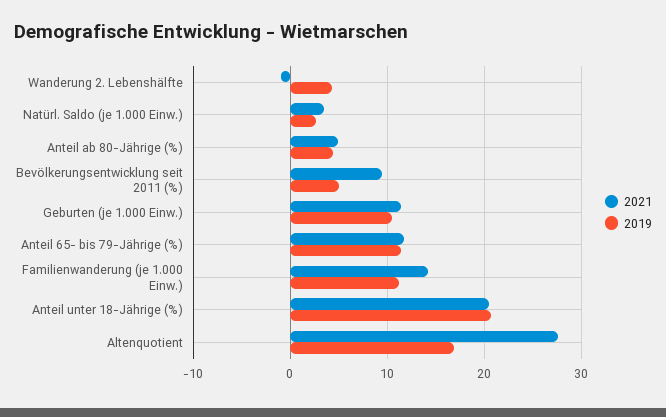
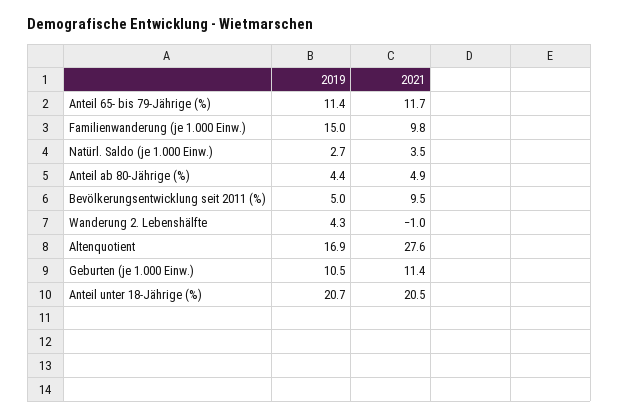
  {
    "2021": {
      "Wanderung 2. Lebenshälfte": -1,
      "Natürl. Saldo (je 1.000 Einw.)": 3.5,
      "Anteil ab 80-Jährige (%)": 4.9,
      "Bevölkerungsentwicklung seit 2011 (%)": 9.5,
      "Geburten (je 1.000 Einw.)": 11.4,
      "Anteil 65- bis 79-Jährige (%)": 11.7,
-     "Familienwanderung (je 1.000 Einw.)": 14,
+     "Familienwanderung (je 1.000 Einw.)": 9.8,
      "Anteil unter 18-Jährige (%)": 20.5,
      "Altenquotient": 27.6
    },
    "2019": {
      "Wanderung 2. Lebenshälfte": 4.3,
      "Natürl. Saldo (je 1.000 Einw.)": 2.7,
      "Anteil ab 80-Jährige (%)": 4.4,
      "Bevölkerungsentwicklung seit 2011 (%)": 5,
      "Geburten (je 1.000 Einw.)": 10.5,
      "Anteil 65- bis 79-Jährige (%)": 11.4,
-     "Familienwanderung (je 1.000 Einw.)": 11,
+     "Familienwanderung (je 1.000 Einw.)": 15,
      "Anteil unter 18-Jährige (%)": 20.7,
      "Altenquotient": 16.9
    }
  }

